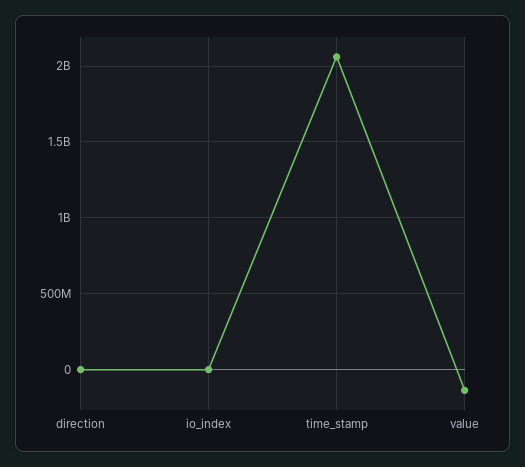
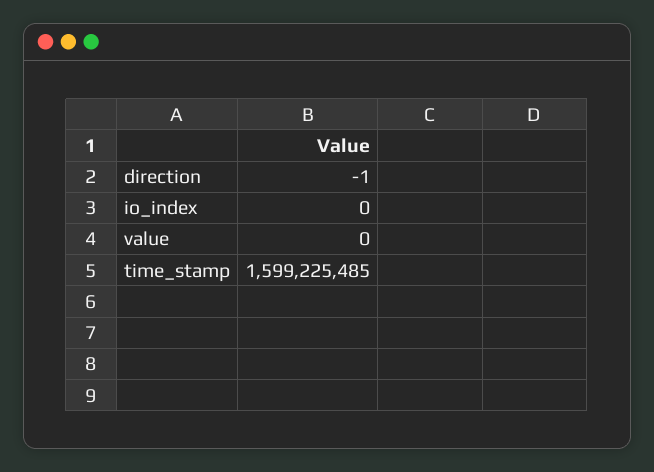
  {
    "direction": -1,
    "io_index": 0,
-   "time_stamp": 2050000000,
+   "time_stamp": 1599225485,
-   "value": -150000000
+   "value": 0
  }

